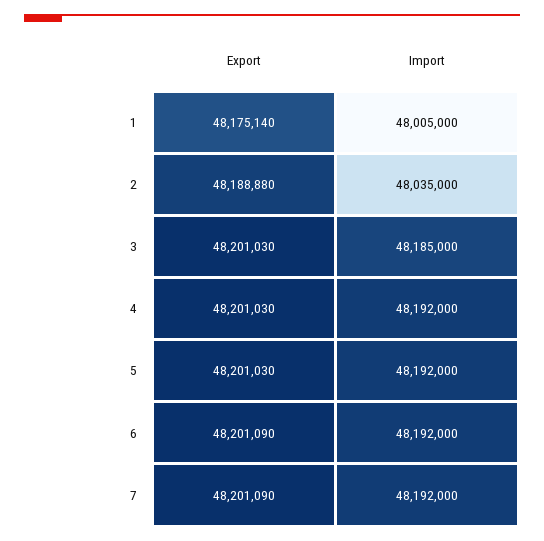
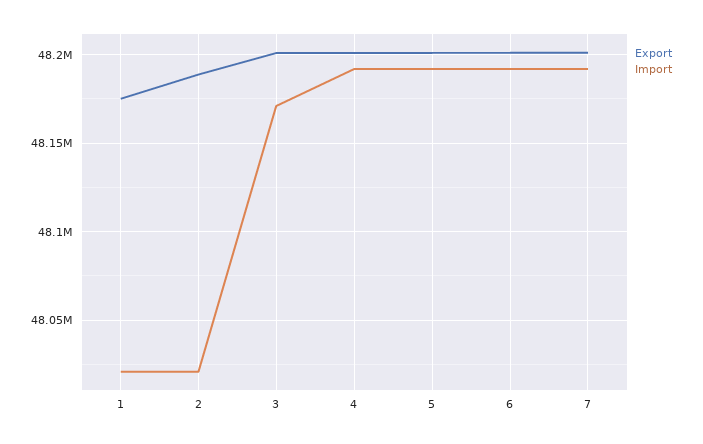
  {
    "Export": {
      "1": 48175140,
      "2": 48188880,
      "3": 48201030,
      "4": 48201030,
      "5": 48201030,
      "6": 48201090,
      "7": 48201090
    },
    "Import": {
-     "1": 48005000,
+     "1": 48020000,
-     "2": 48035000,
+     "2": 48020000,
-     "3": 48185000,
+     "3": 48170000,
      "4": 48192000,
      "5": 48192000,
      "6": 48192000,
      "7": 48192000
    }
  }

